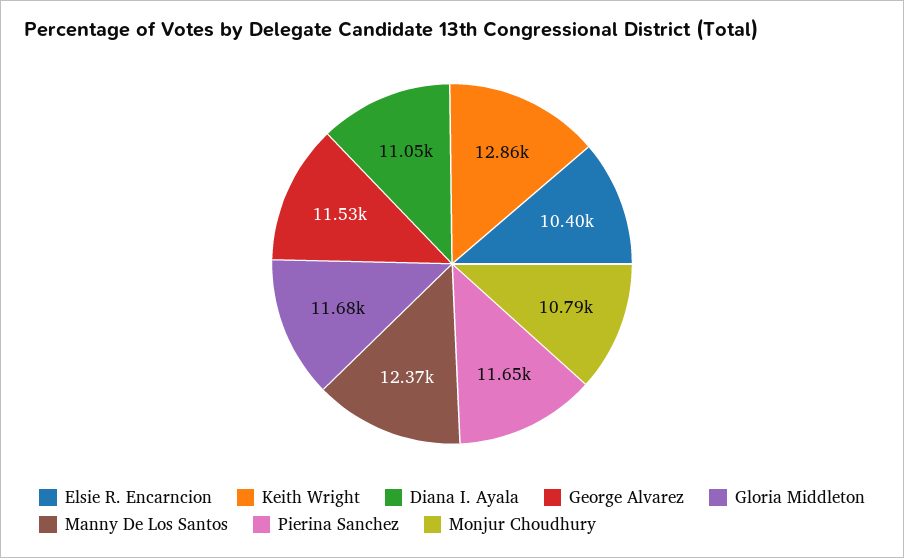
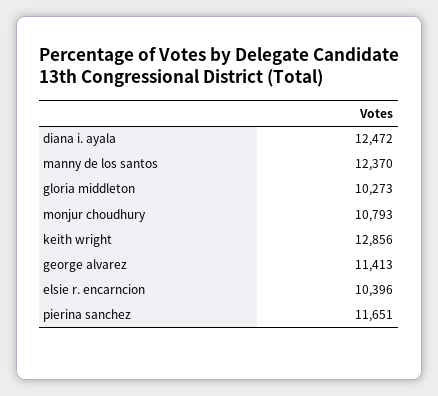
  {
    "Elsie R. Encarncion": 10396,
    "Keith Wright": 12856,
-   "Diana I. Ayala": 11050,
+   "Diana I. Ayala": 12472,
-   "George Alvarez": 11530,
+   "George Alvarez": 11413,
-   "Gloria Middleton": 11680,
+   "Gloria Middleton": 10273,
    "Manny De Los Santos": 12370,
    "Pierina Sanchez": 11651,
    "Monjur Choudhury": 10793
  }

